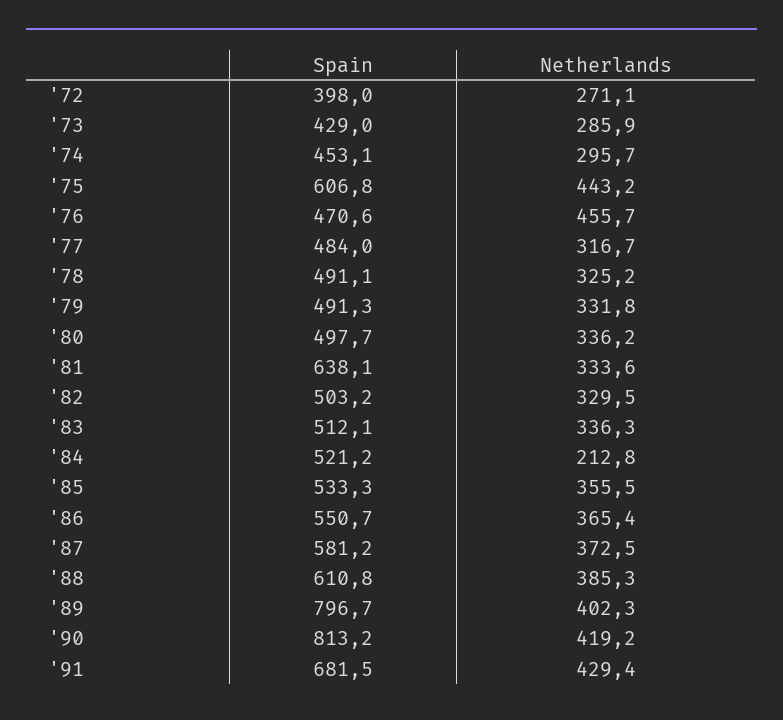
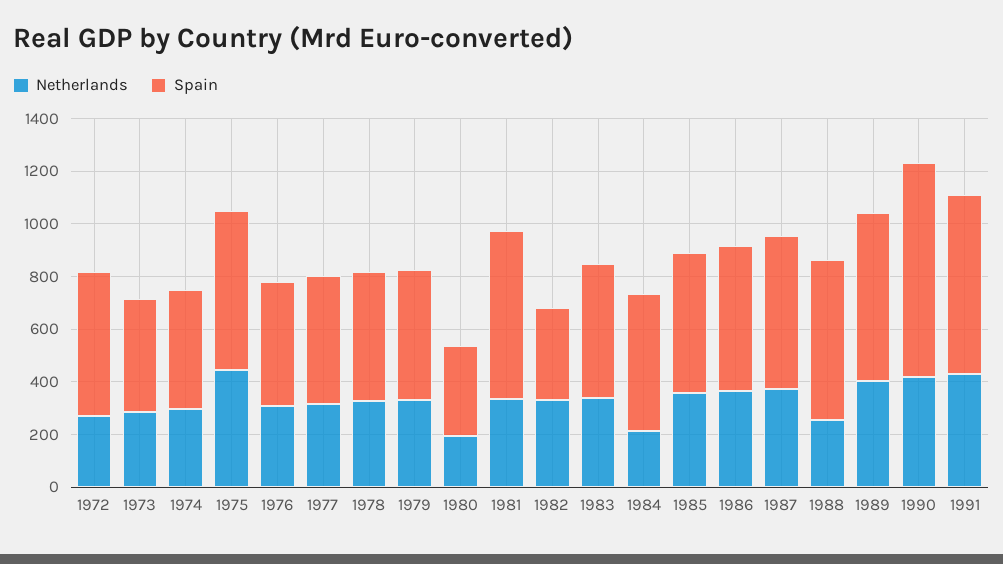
  {
    "Spain": {
-     "'72": 398,
+     "'72": 550,
      "'73": 429,
      "'74": 453.1,
      "'75": 606.8,
      "'76": 470.6,
      "'77": 484,
      "'78": 491.1,
      "'79": 491.3,
-     "'80": 497.7,
+     "'80": 350,
      "'81": 638.1,
-     "'82": 503.2,
+     "'82": 350,
      "'83": 512.1,
      "'84": 521.2,
      "'85": 533.3,
      "'86": 550.7,
      "'87": 581.2,
      "'88": 610.8,
-     "'89": 796.7,
+     "'89": 650,
      "'90": 813.2,
      "'91": 681.5
    },
    "Netherlands": {
      "'72": 271.1,
      "'73": 285.9,
      "'74": 295.7,
      "'75": 443.2,
-     "'76": 455.7,
+     "'76": 300,
      "'77": 316.7,
      "'78": 325.2,
      "'79": 331.8,
-     "'80": 336.2,
+     "'80": 200,
      "'81": 333.6,
      "'82": 329.5,
      "'83": 336.3,
      "'84": 212.8,
      "'85": 355.5,
      "'86": 365.4,
      "'87": 372.5,
-     "'88": 385.3,
+     "'88": 250,
      "'89": 402.3,
      "'90": 419.2,
      "'91": 429.4
    }
  }

